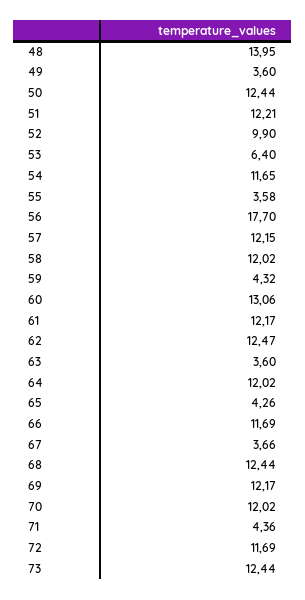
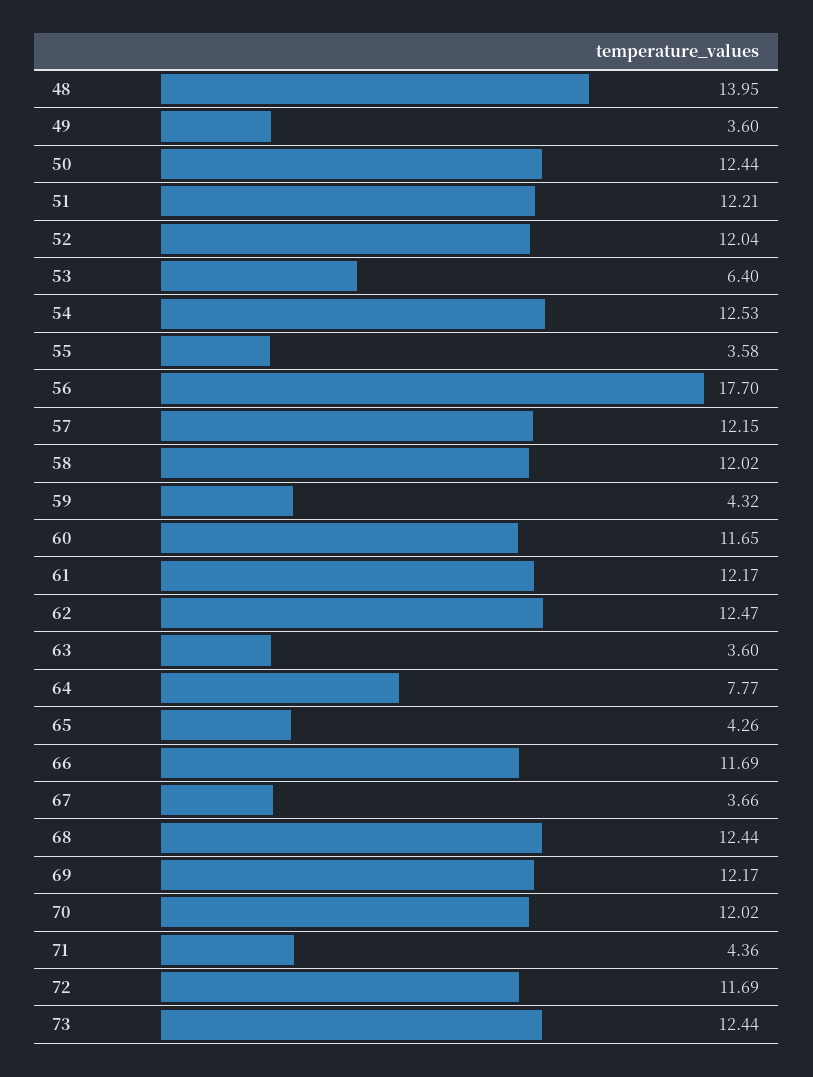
  {
    "48": 13.95,
    "49": 3.6,
    "50": 12.44,
    "51": 12.21,
-   "52": 9.9,
+   "52": 12.04,
    "53": 6.4,
-   "54": 11.65,
+   "54": 12.53,
    "55": 3.58,
    "56": 17.7,
    "57": 12.15,
    "58": 12.02,
    "59": 4.32,
-   "60": 13.06,
+   "60": 11.65,
    "61": 12.17,
    "62": 12.47,
    "63": 3.6,
-   "64": 12.02,
+   "64": 7.77,
    "65": 4.26,
    "66": 11.69,
    "67": 3.66,
    "68": 12.44,
    "69": 12.17,
    "70": 12.02,
    "71": 4.36,
    "72": 11.69,
    "73": 12.44
  }

